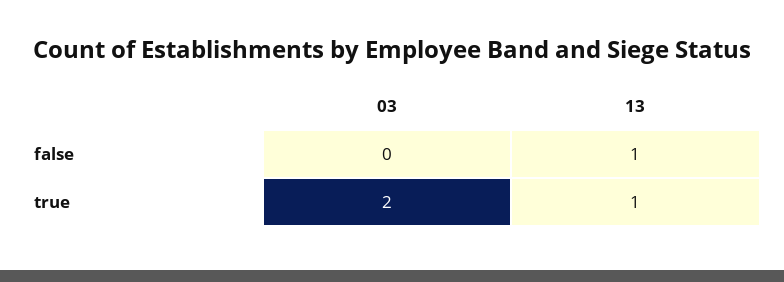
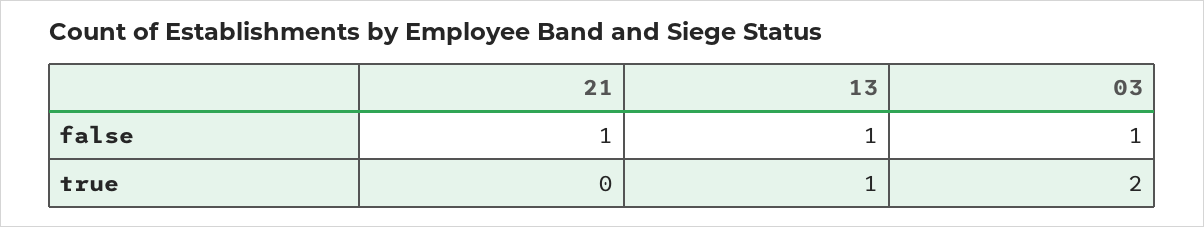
  {
    "03": {
-     "false": 0,
+     "false": 1,
      "true": 2
    },
    "13": {
      "false": 1,
      "true": 1
-   }
+   },
+   "21": {
+     "false": 1,
+     "true": 0
+   }
  }

